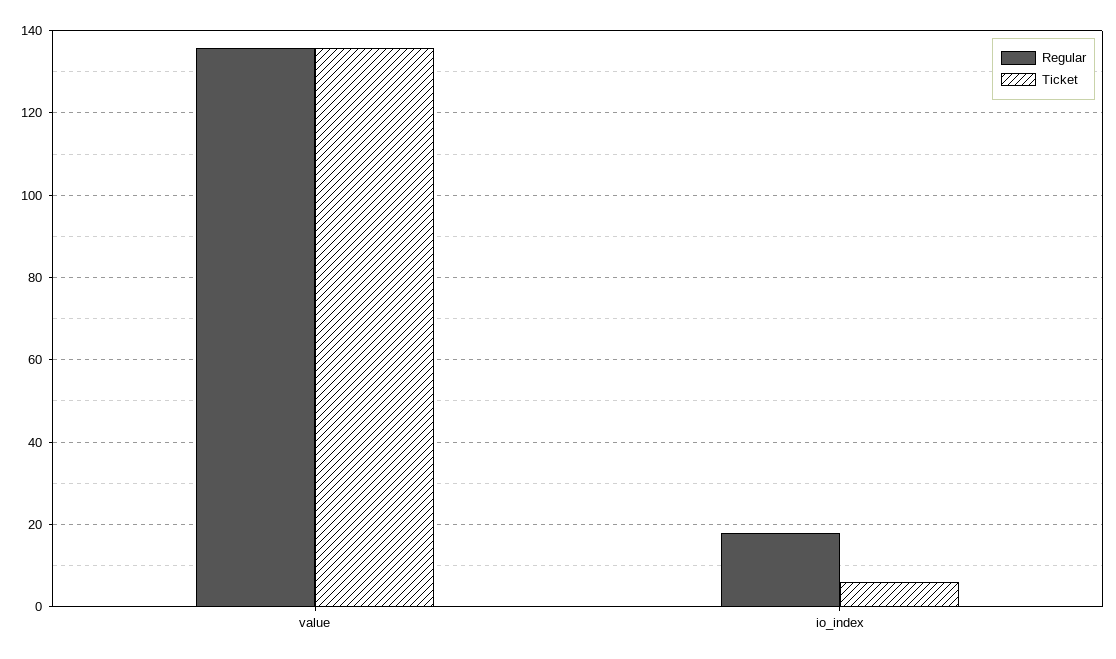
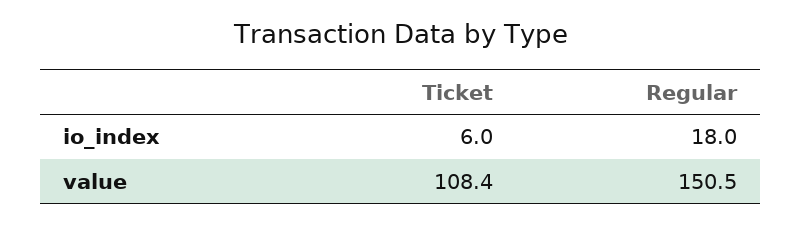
  {
    "Regular": {
-     "value": 136,
+     "value": 150.5,
      "io_index": 18
    },
    "Ticket": {
-     "value": 136,
+     "value": 108.4,
      "io_index": 6
    }
  }

